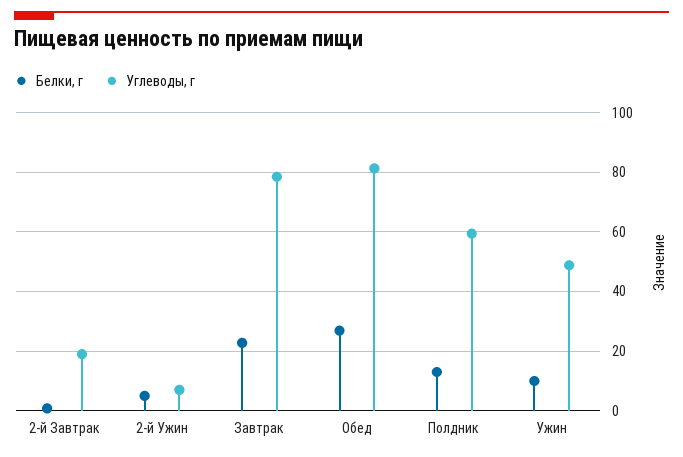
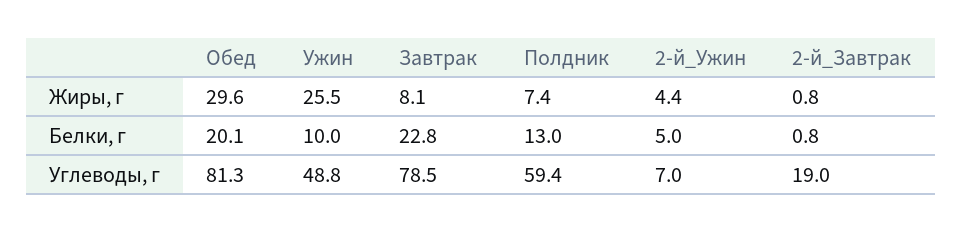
  {
    "Белки, г": {
      "2-й Завтрак": 0.8,
      "2-й Ужин": 5,
      "Завтрак": 22.8,
-     "Обед": 27.5,
+     "Обед": 20.1,
      "Полдник": 13,
      "Ужин": 10
    },
    "Углеводы, г": {
      "2-й Завтрак": 19,
      "2-й Ужин": 7,
      "Завтрак": 78.5,
      "Обед": 81.3,
      "Полдник": 59.4,
      "Ужин": 48.8
-   }
+   },
+   "Жиры, г": {
+     "Обед": 29.6,
+     "Ужин": 25.5,
+     "Завтрак": 8.1,
+     "Полдник": 7.4,
+     "2-й Ужин": 4.4,
+     "2-й Завтрак": 0.8
+   }
  }

